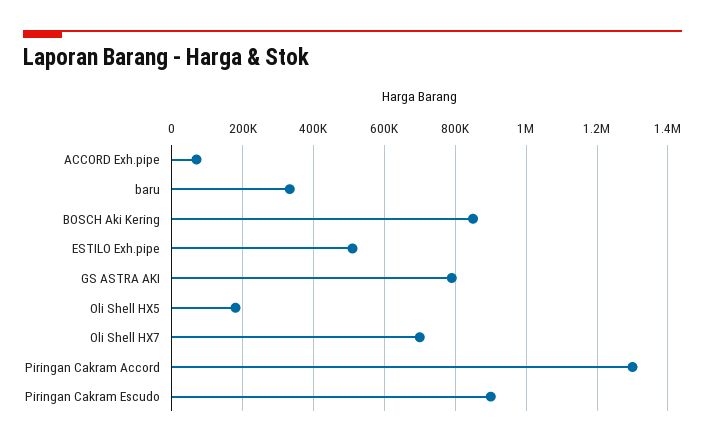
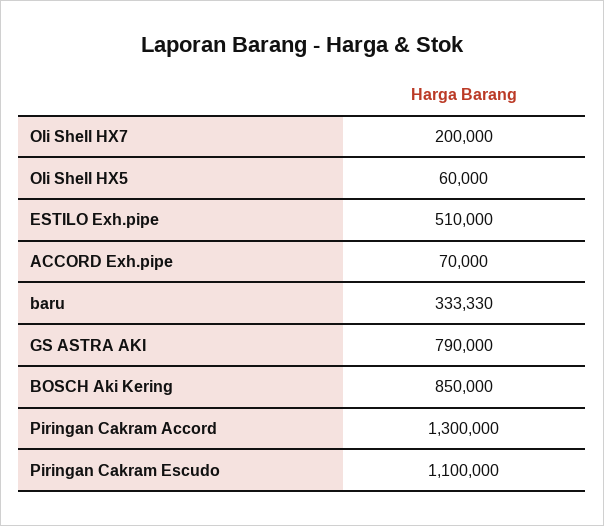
  {
    "ACCORD Exh.pipe": 70000,
    "baru": 333330,
    "BOSCH Aki Kering": 850000,
    "ESTILO Exh.pipe": 510000,
    "GS ASTRA AKI": 790000,
-   "Oli Shell HX5": 180000,
+   "Oli Shell HX5": 60000,
-   "Oli Shell HX7": 700000,
+   "Oli Shell HX7": 200000,
    "Piringan Cakram Accord": 1300000,
-   "Piringan Cakram Escudo": 900000
+   "Piringan Cakram Escudo": 1100000
  }

